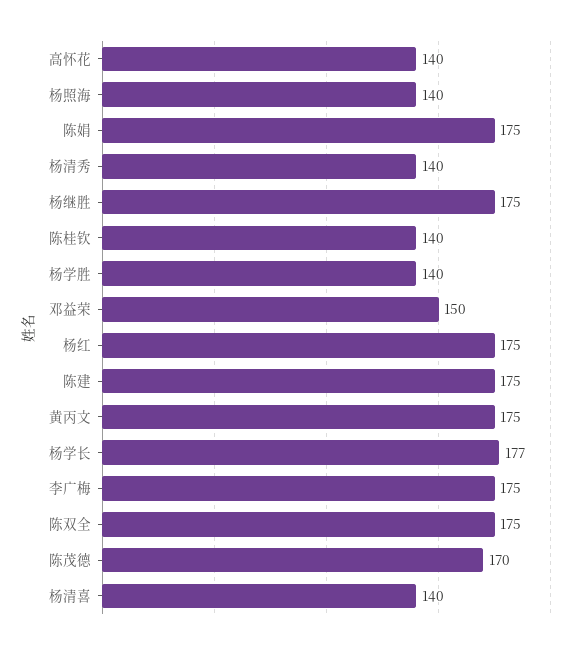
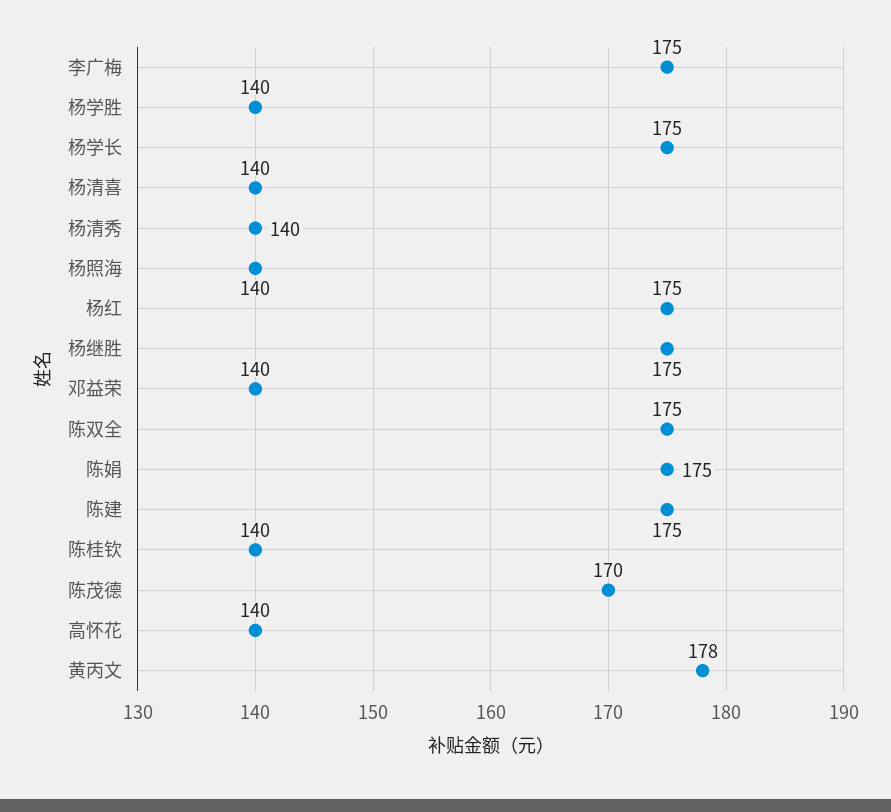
  {
    "高怀花": 140,
    "杨照海": 140,
    "陈娟": 175,
    "杨清秀": 140,
    "杨继胜": 175,
    "陈桂钦": 140,
    "杨学胜": 140,
-   "邓益荣": 150,
+   "邓益荣": 140,
    "杨红": 175,
    "陈建": 175,
-   "黄丙文": 175,
+   "黄丙文": 178,
-   "杨学长": 177,
+   "杨学长": 175,
    "李广梅": 175,
    "陈双全": 175,
    "陈茂德": 170,
    "杨清喜": 140
  }

